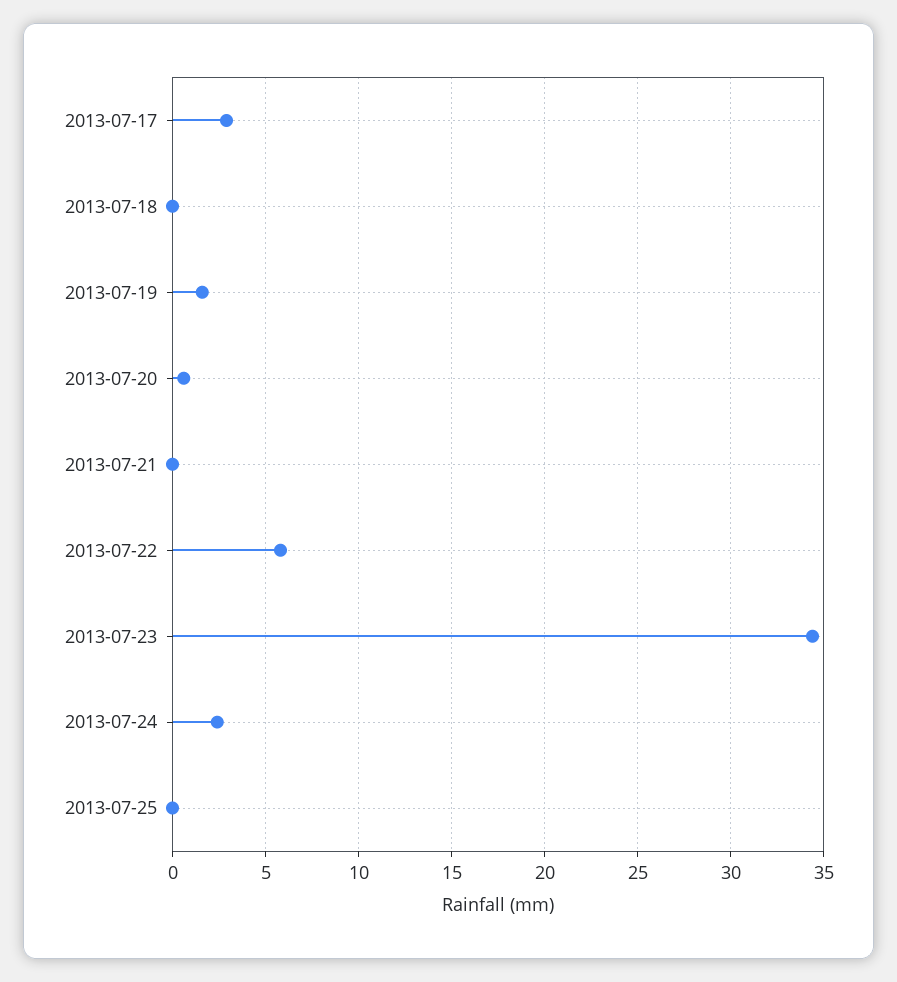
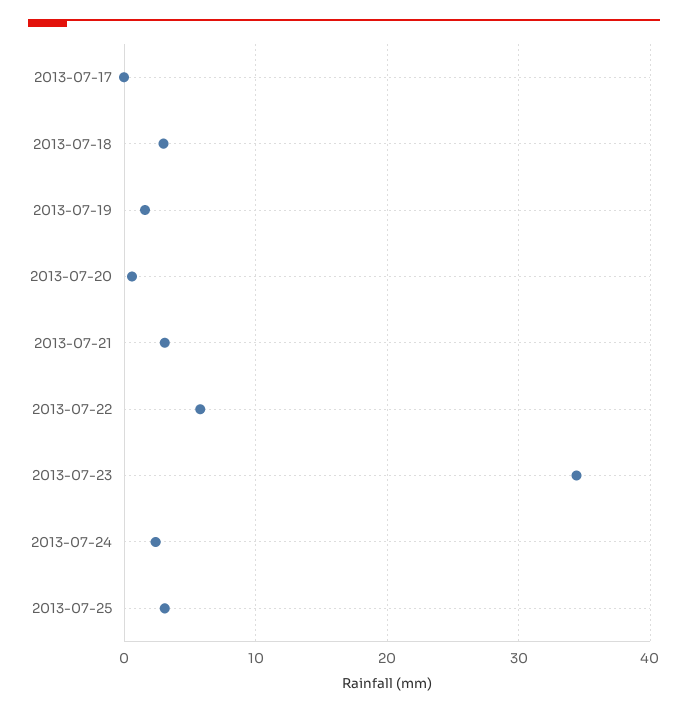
  {
-   "2013-07-17": 3,
+   "2013-07-17": 0,
-   "2013-07-18": 0,
+   "2013-07-18": 3,
    "2013-07-19": 1.5,
    "2013-07-20": 0.5,
-   "2013-07-21": 0,
+   "2013-07-21": 3,
    "2013-07-22": 6,
    "2013-07-23": 34.5,
    "2013-07-24": 2.5,
-   "2013-07-25": 0
+   "2013-07-25": 3
  }

